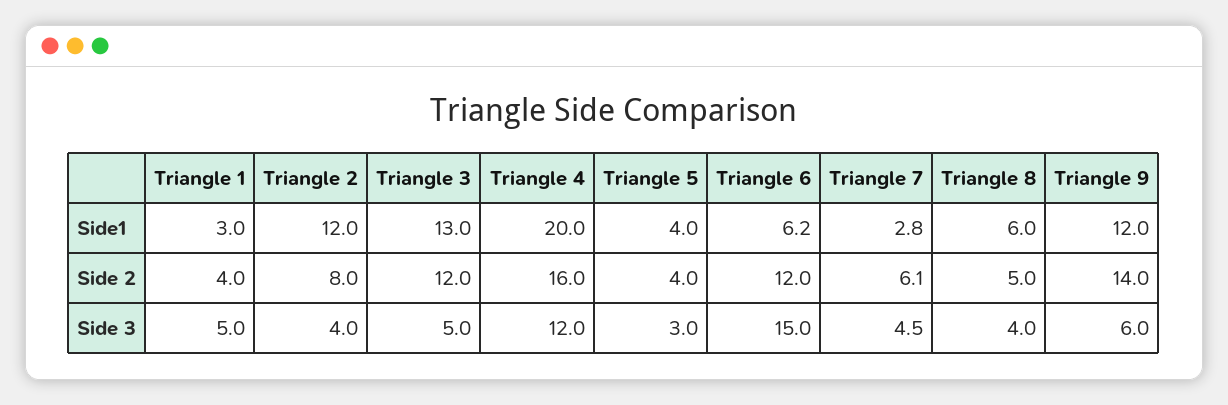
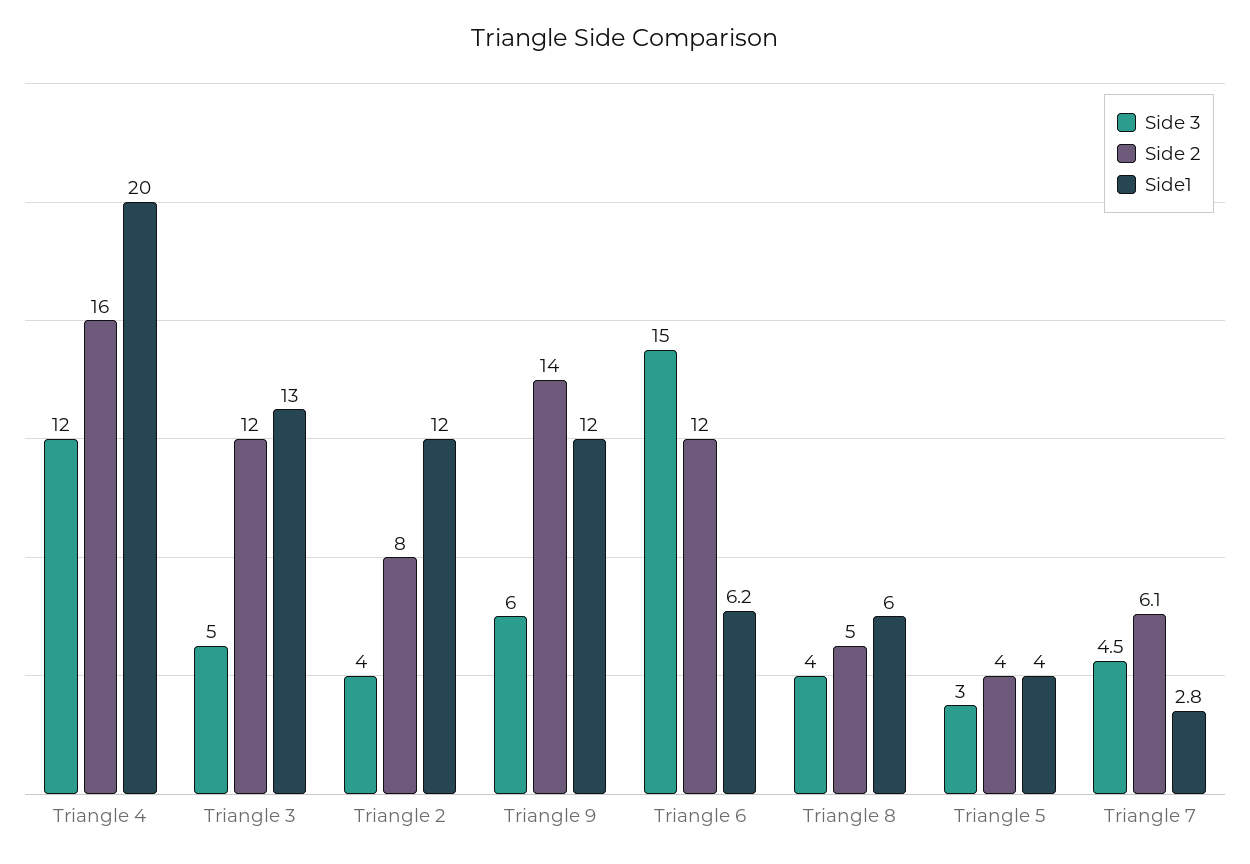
  {
    "Side1": {
-     "Triangle 1": 3,
      "Triangle 2": 12,
      "Triangle 3": 13,
      "Triangle 4": 20,
      "Triangle 5": 4,
      "Triangle 6": 6.2,
      "Triangle 7": 2.8,
      "Triangle 8": 6,
      "Triangle 9": 12
    },
    "Side 2": {
-     "Triangle 1": 4,
      "Triangle 2": 8,
      "Triangle 3": 12,
      "Triangle 4": 16,
      "Triangle 5": 4,
      "Triangle 6": 12,
      "Triangle 7": 6.1,
      "Triangle 8": 5,
      "Triangle 9": 14
    },
    "Side 3": {
-     "Triangle 1": 5,
      "Triangle 2": 4,
      "Triangle 3": 5,
      "Triangle 4": 12,
      "Triangle 5": 3,
      "Triangle 6": 15,
      "Triangle 7": 4.5,
      "Triangle 8": 4,
      "Triangle 9": 6
    }
  }

